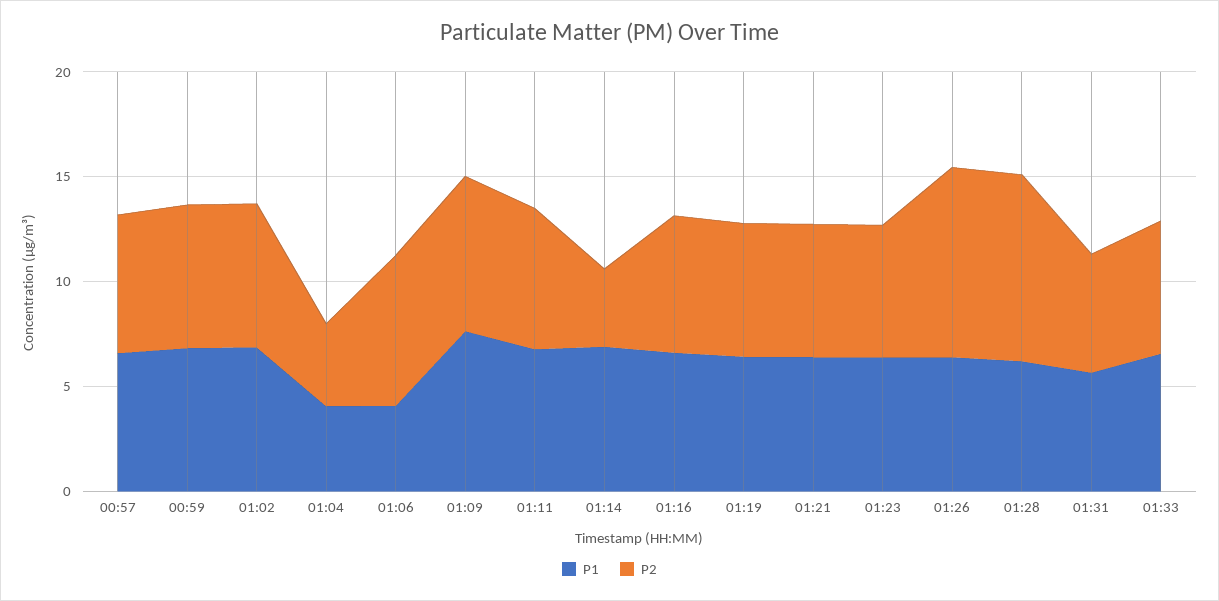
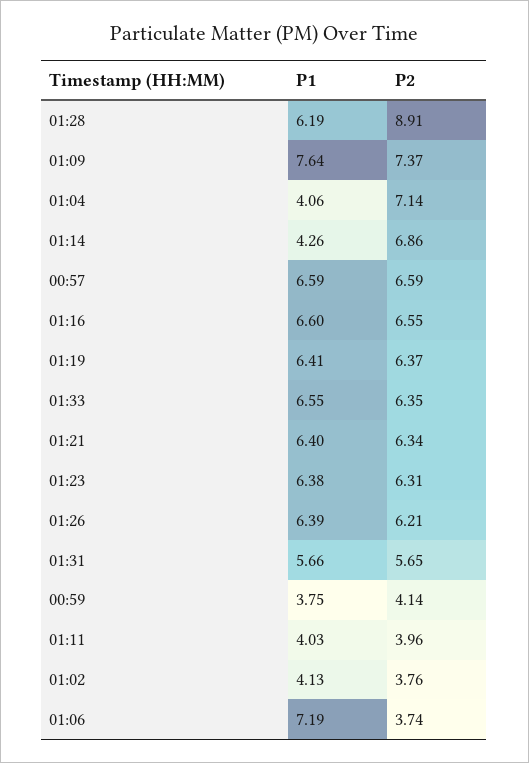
  {
    "P1": {
      "00:57": 6.59,
-     "00:59": 7,
+     "00:59": 3.75,
-     "01:02": 7,
+     "01:02": 4.13,
      "01:04": 4.06,
-     "01:06": 4,
+     "01:06": 7.19,
      "01:09": 7.64,
-     "01:11": 7,
+     "01:11": 4.03,
-     "01:14": 7,
+     "01:14": 4.26,
      "01:16": 6.6,
      "01:19": 6.41,
      "01:21": 6.4,
      "01:23": 6.38,
      "01:26": 6.39,
      "01:28": 6.19,
      "01:31": 5.66,
      "01:33": 6.55
    },
    "P2": {
      "00:57": 6.59,
-     "00:59": 7,
+     "00:59": 4.14,
-     "01:02": 7,
+     "01:02": 3.76,
-     "01:04": 4,
+     "01:04": 7.14,
-     "01:06": 7,
+     "01:06": 3.74,
      "01:09": 7.37,
-     "01:11": 7,
+     "01:11": 3.96,
-     "01:14": 4,
+     "01:14": 6.86,
      "01:16": 6.55,
      "01:19": 6.37,
      "01:21": 6.34,
      "01:23": 6.31,
-     "01:26": 9,
+     "01:26": 6.21,
      "01:28": 8.91,
      "01:31": 5.65,
      "01:33": 6.35
    }
  }

